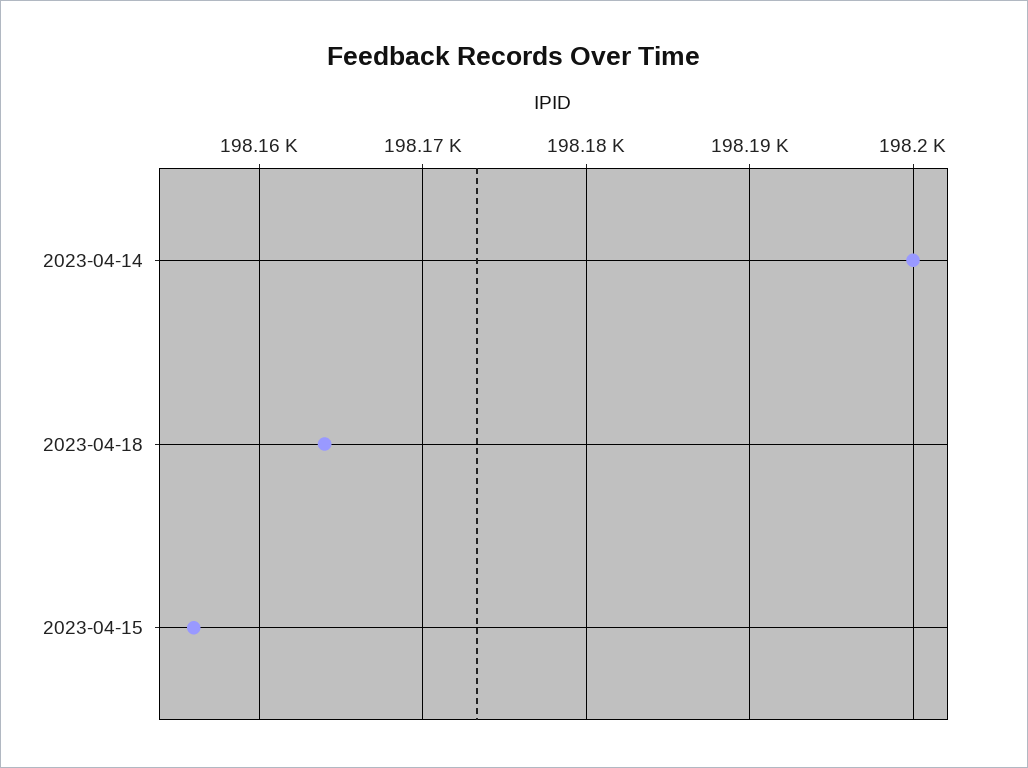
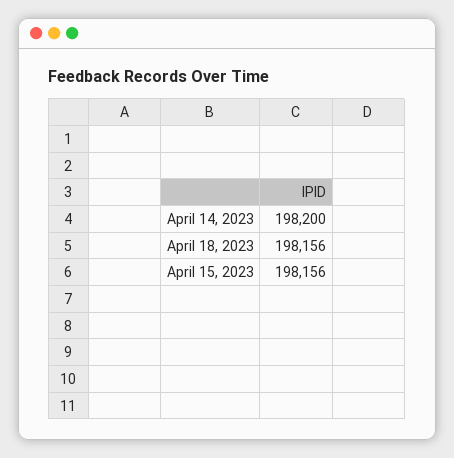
  {
    "2023-04-14": 198200,
-   "2023-04-18": 198164,
+   "2023-04-18": 198156,
    "2023-04-15": 198156
  }

